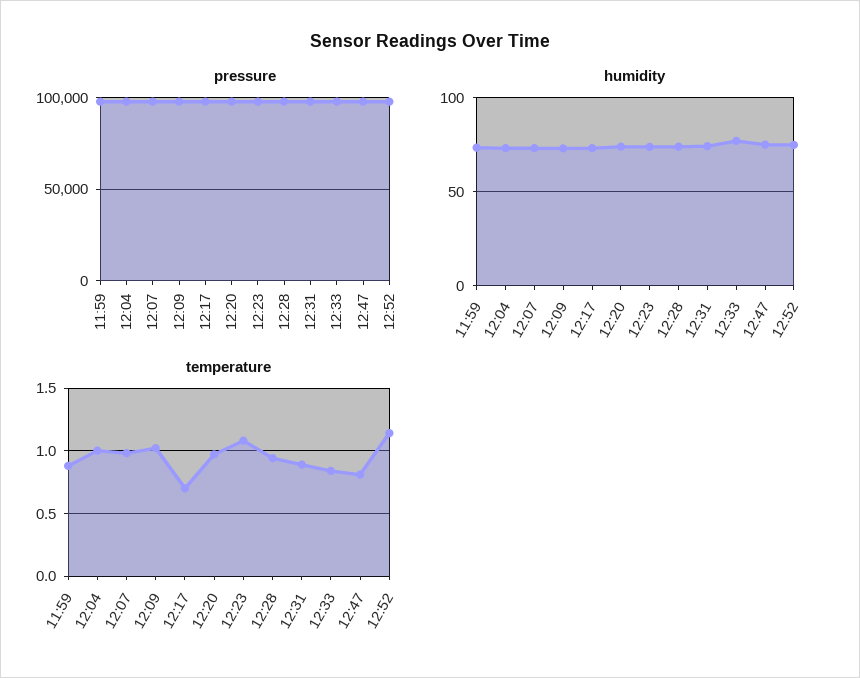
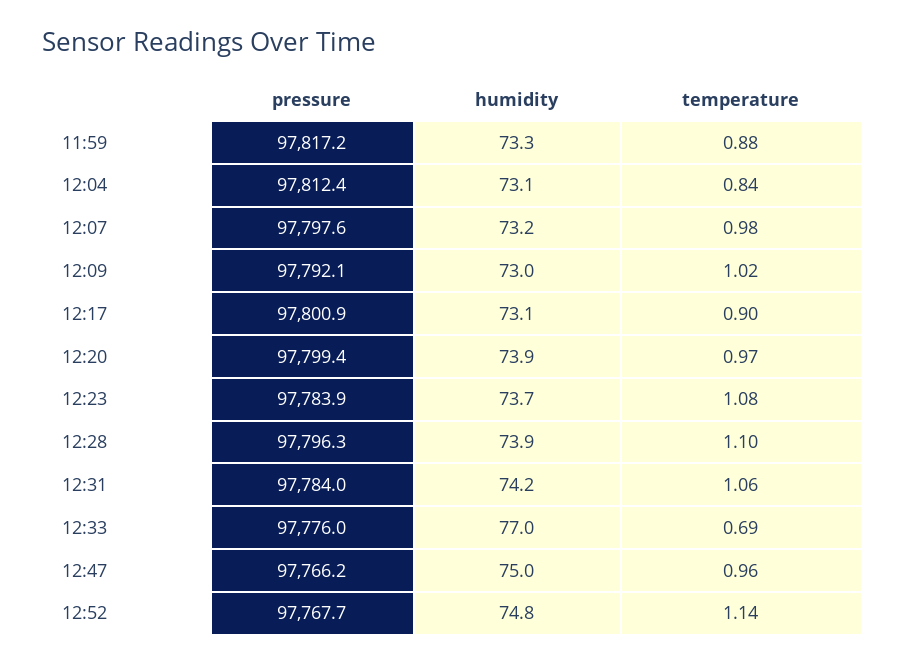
  {
    "pressure": {
      "11:59": 97817.2,
      "12:04": 97812.4,
      "12:07": 97797.6,
      "12:09": 97792.1,
      "12:17": 97800.9,
      "12:20": 97799.4,
      "12:23": 97783.9,
      "12:28": 97796.3,
      "12:31": 97784,
      "12:33": 97776,
      "12:47": 97766.2,
      "12:52": 97767.7
    },
    "humidity": {
      "11:59": 73.3,
      "12:04": 73.1,
      "12:07": 73.2,
      "12:09": 73,
      "12:17": 73.1,
      "12:20": 73.9,
      "12:23": 73.7,
      "12:28": 73.9,
      "12:31": 74.2,
      "12:33": 77,
      "12:47": 75,
      "12:52": 74.8
    },
    "temperature": {
      "11:59": 0.88,
-     "12:04": 1,
+     "12:04": 0.84,
      "12:07": 0.98,
      "12:09": 1.02,
-     "12:17": 0.7,
+     "12:17": 0.9,
      "12:20": 0.97,
      "12:23": 1.08,
-     "12:28": 0.95,
+     "12:28": 1.1,
-     "12:31": 0.9,
+     "12:31": 1.06,
-     "12:33": 0.85,
+     "12:33": 0.69,
-     "12:47": 0.8,
+     "12:47": 0.96,
      "12:52": 1.14
    }
  }

